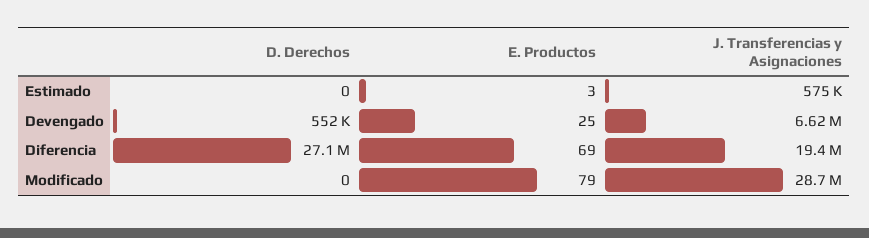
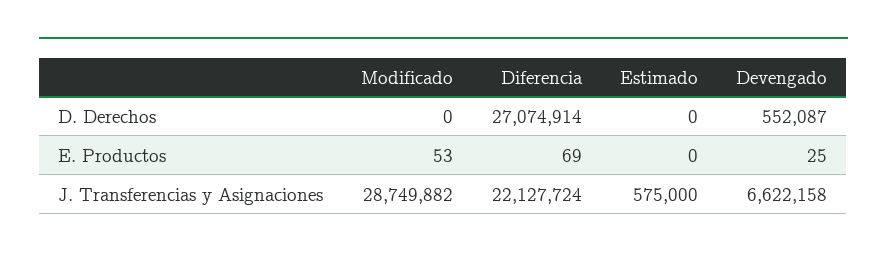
  {
    "D. Derechos": {
      "Estimado": 0,
      "Devengado": 552087,
      "Diferencia": 27074914,
      "Modificado": 0
    },
    "E. Productos": {
-     "Estimado": 3,
+     "Estimado": 0,
      "Devengado": 25,
      "Diferencia": 69,
-     "Modificado": 79
+     "Modificado": 53
    },
    "J. Transferencias y Asignaciones": {
      "Estimado": 575000,
      "Devengado": 6622158,
-     "Diferencia": 19400000,
+     "Diferencia": 22127724,
      "Modificado": 28749882
    }
  }

